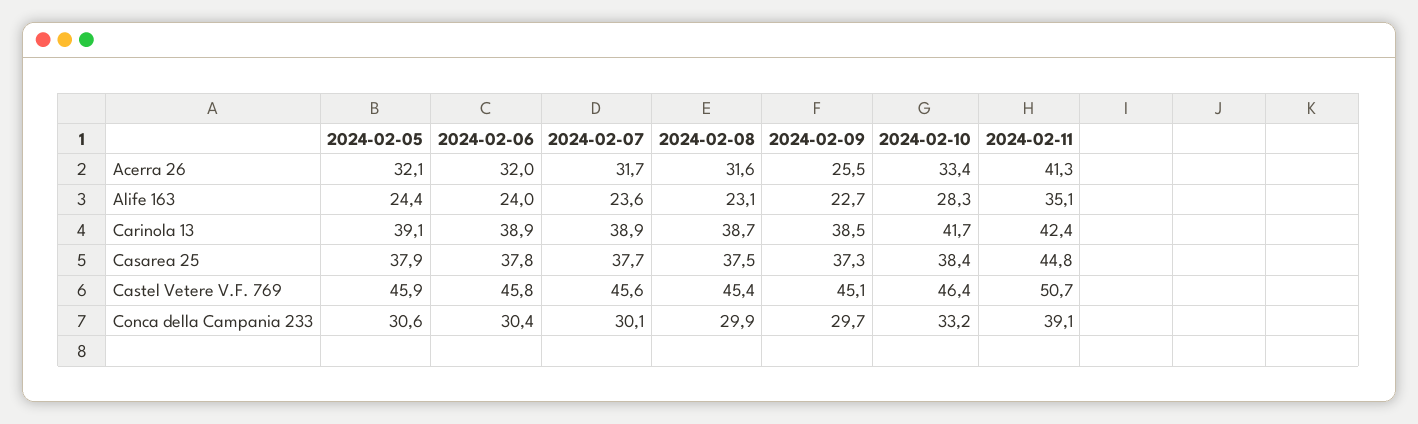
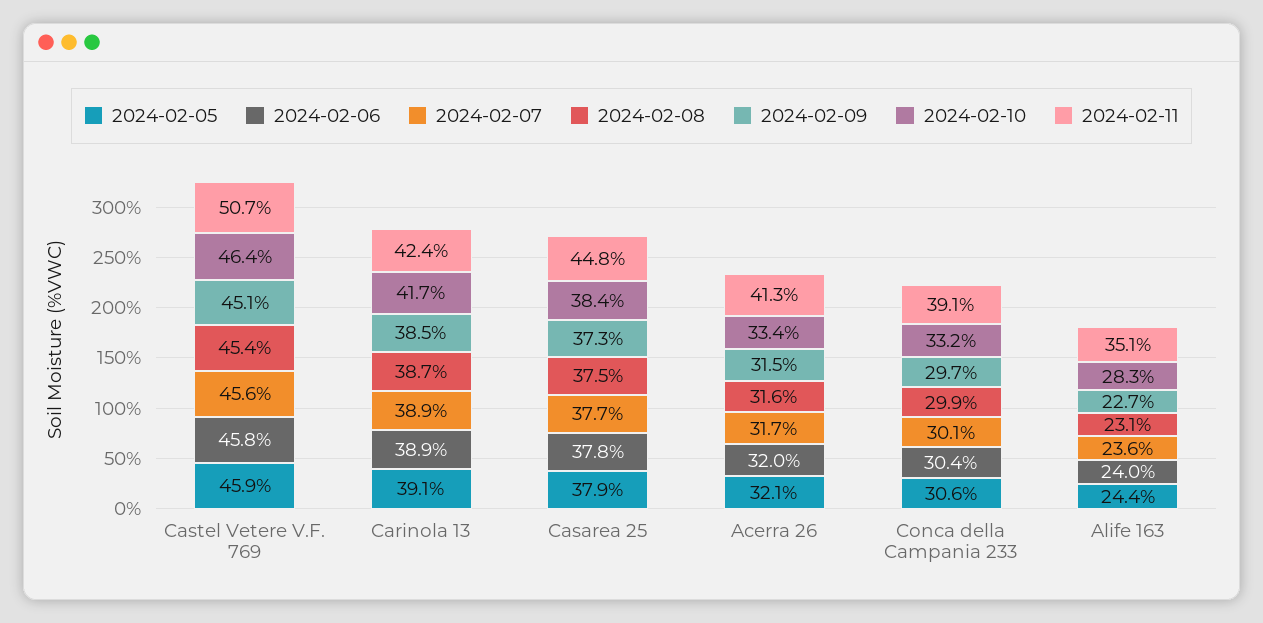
  {
    "2024-02-05": {
      "Acerra 26": 32.1,
      "Alife 163": 24.4,
      "Carinola 13": 39.1,
      "Casarea 25": 37.9,
      "Castel Vetere V.F. 769": 45.9,
      "Conca della Campania 233": 30.6
    },
    "2024-02-06": {
      "Acerra 26": 32,
      "Alife 163": 24,
      "Carinola 13": 38.9,
      "Casarea 25": 37.8,
      "Castel Vetere V.F. 769": 45.8,
      "Conca della Campania 233": 30.4
    },
    "2024-02-07": {
      "Acerra 26": 31.7,
      "Alife 163": 23.6,
      "Carinola 13": 38.9,
      "Casarea 25": 37.7,
      "Castel Vetere V.F. 769": 45.6,
      "Conca della Campania 233": 30.1
    },
    "2024-02-08": {
      "Acerra 26": 31.6,
      "Alife 163": 23.1,
      "Carinola 13": 38.7,
      "Casarea 25": 37.5,
      "Castel Vetere V.F. 769": 45.4,
      "Conca della Campania 233": 29.9
    },
    "2024-02-09": {
-     "Acerra 26": 25.5,
+     "Acerra 26": 31.5,
      "Alife 163": 22.7,
      "Carinola 13": 38.5,
      "Casarea 25": 37.3,
      "Castel Vetere V.F. 769": 45.1,
      "Conca della Campania 233": 29.7
    },
    "2024-02-10": {
      "Acerra 26": 33.4,
      "Alife 163": 28.3,
      "Carinola 13": 41.7,
      "Casarea 25": 38.4,
      "Castel Vetere V.F. 769": 46.4,
      "Conca della Campania 233": 33.2
    },
    "2024-02-11": {
      "Acerra 26": 41.3,
      "Alife 163": 35.1,
      "Carinola 13": 42.4,
      "Casarea 25": 44.8,
      "Castel Vetere V.F. 769": 50.7,
      "Conca della Campania 233": 39.1
    }
  }

